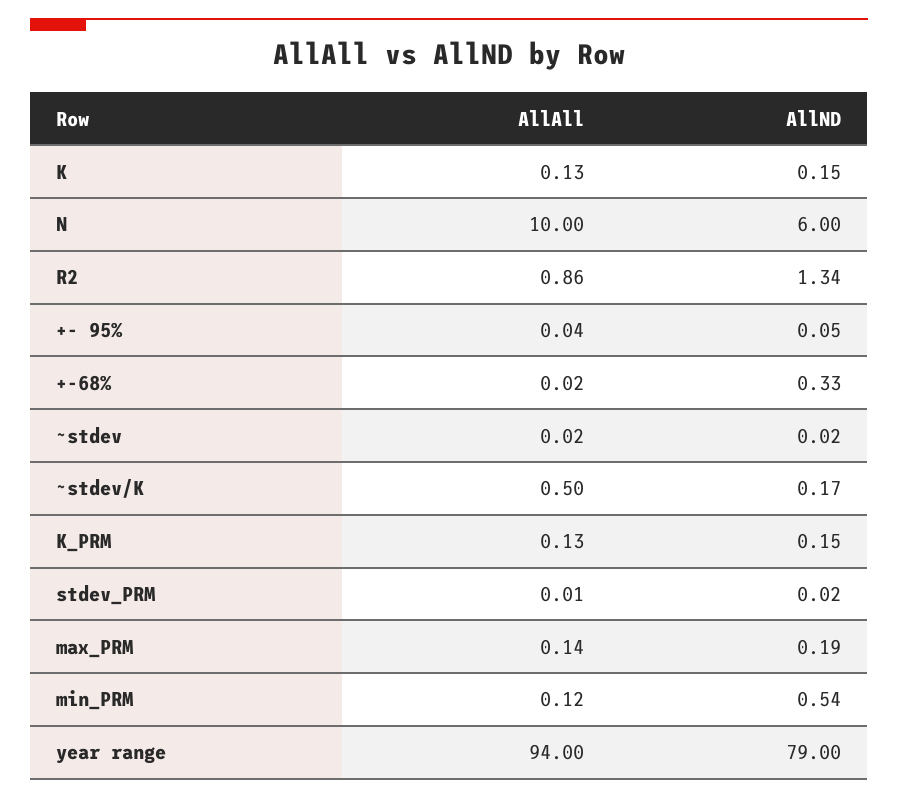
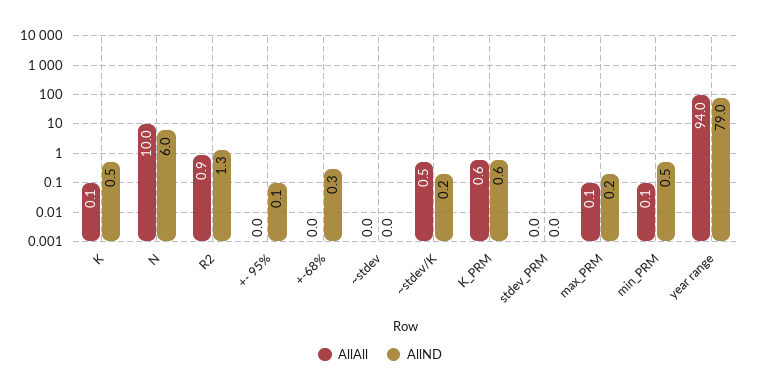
  {
    "AllAll": {
      "K": 0.13,
      "N": 10,
      "R2": 0.86,
      "+- 95%": 0.04,
      "+-68%": 0.02,
      "~stdev": 0.02,
      "~stdev/K": 0.5,
-     "K_PRM": 0.13,
+     "K_PRM": 0.6,
      "stdev_PRM": 0.01,
      "max_PRM": 0.14,
      "min_PRM": 0.12,
      "year range": 94
    },
    "AllND": {
-     "K": 0.15,
+     "K": 0.5,
      "N": 6,
      "R2": 1.34,
      "+- 95%": 0.05,
      "+-68%": 0.33,
      "~stdev": 0.02,
      "~stdev/K": 0.17,
-     "K_PRM": 0.15,
+     "K_PRM": 0.6,
      "stdev_PRM": 0.02,
      "max_PRM": 0.19,
      "min_PRM": 0.54,
      "year range": 79
    }
  }

